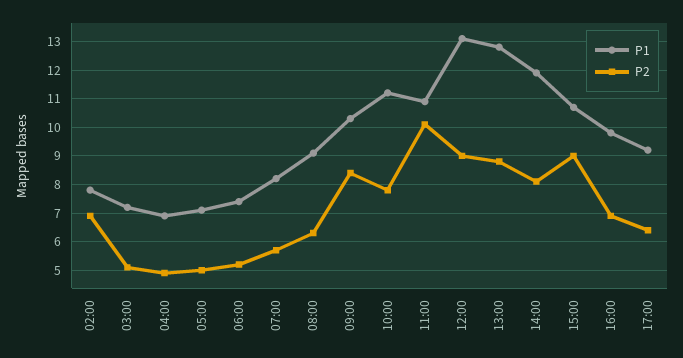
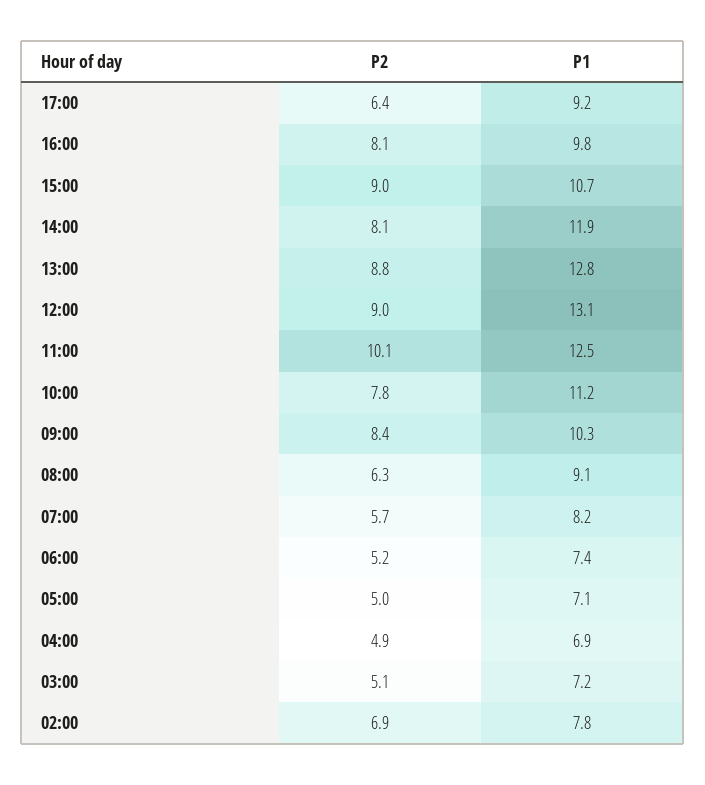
  {
    "P1": {
      "02:00": 7.8,
      "03:00": 7.2,
      "04:00": 6.9,
      "05:00": 7.1,
      "06:00": 7.4,
      "07:00": 8.2,
      "08:00": 9.1,
      "09:00": 10.3,
      "10:00": 11.2,
-     "11:00": 11,
+     "11:00": 12.5,
      "12:00": 13.1,
      "13:00": 12.8,
      "14:00": 11.9,
      "15:00": 10.7,
      "16:00": 9.8,
      "17:00": 9.2
    },
    "P2": {
      "02:00": 6.9,
      "03:00": 5.1,
      "04:00": 4.9,
      "05:00": 5,
      "06:00": 5.2,
      "07:00": 5.7,
      "08:00": 6.3,
      "09:00": 8.4,
      "10:00": 7.8,
      "11:00": 10.1,
      "12:00": 9,
      "13:00": 8.8,
      "14:00": 8.1,
      "15:00": 9,
-     "16:00": 7,
+     "16:00": 8.1,
      "17:00": 6.4
    }
  }

